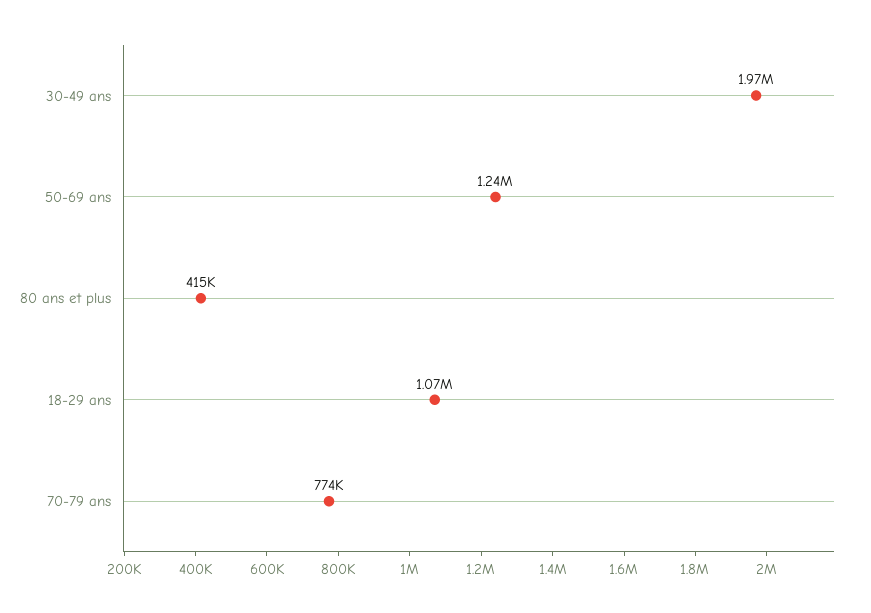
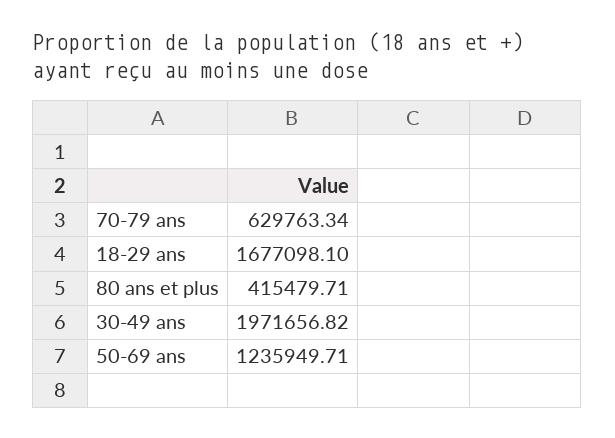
  {
    "30-49 ans": 1971656.82,
    "50-69 ans": 1235949.71,
    "80 ans et plus": 415479.71,
-   "18-29 ans": 1070000,
+   "18-29 ans": 1677098.1,
-   "70-79 ans": 774000
+   "70-79 ans": 629763.34
  }

